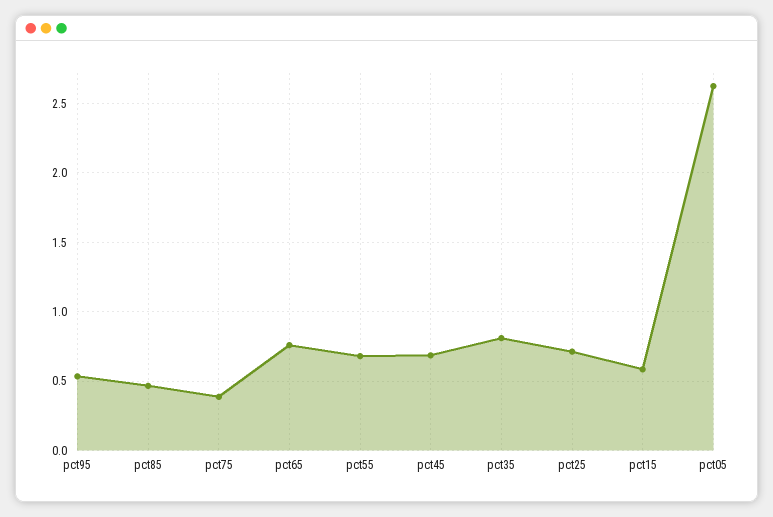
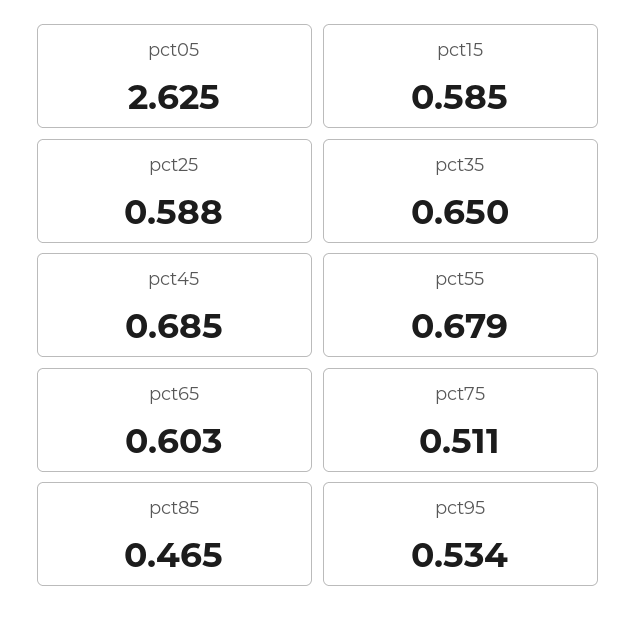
  {
    "pct95": 0.534,
    "pct85": 0.465,
-   "pct75": 0.4,
+   "pct75": 0.511,
-   "pct65": 0.75,
+   "pct65": 0.603,
    "pct55": 0.679,
    "pct45": 0.685,
-   "pct35": 0.8,
+   "pct35": 0.65,
-   "pct25": 0.7,
+   "pct25": 0.588,
    "pct15": 0.585,
    "pct05": 2.625
  }

